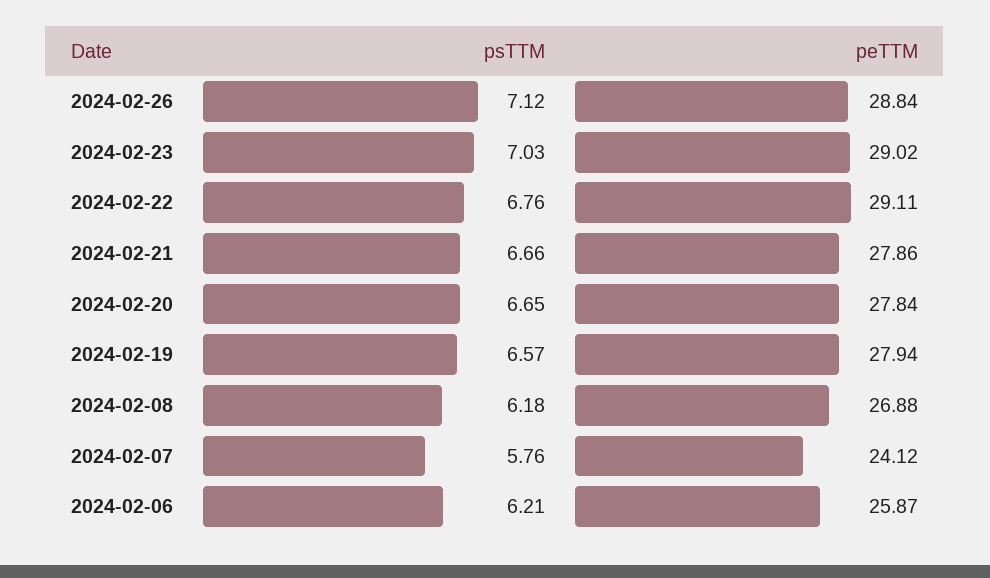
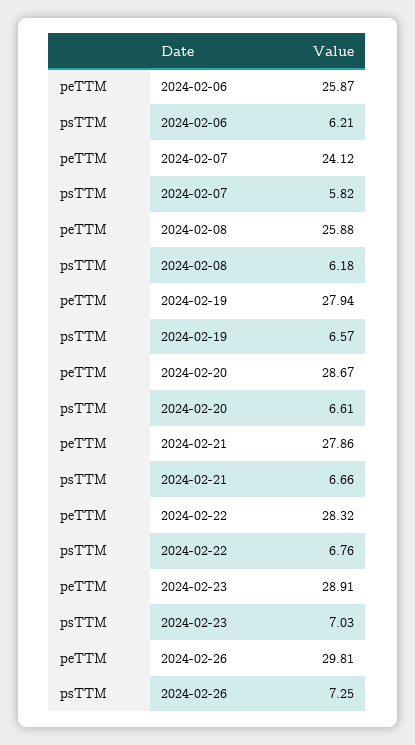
  {
    "psTTM": {
-     "2024-02-26": 7.12,
+     "2024-02-26": 7.25,
      "2024-02-23": 7.03,
      "2024-02-22": 6.76,
      "2024-02-21": 6.66,
-     "2024-02-20": 6.65,
+     "2024-02-20": 6.61,
      "2024-02-19": 6.57,
      "2024-02-08": 6.18,
-     "2024-02-07": 5.76,
+     "2024-02-07": 5.82,
      "2024-02-06": 6.21
    },
    "peTTM": {
-     "2024-02-26": 28.84,
+     "2024-02-26": 29.81,
-     "2024-02-23": 29.02,
+     "2024-02-23": 28.91,
-     "2024-02-22": 29.11,
+     "2024-02-22": 28.32,
      "2024-02-21": 27.86,
-     "2024-02-20": 27.84,
+     "2024-02-20": 28.67,
      "2024-02-19": 27.94,
-     "2024-02-08": 26.88,
+     "2024-02-08": 25.88,
      "2024-02-07": 24.12,
      "2024-02-06": 25.87
    }
  }

